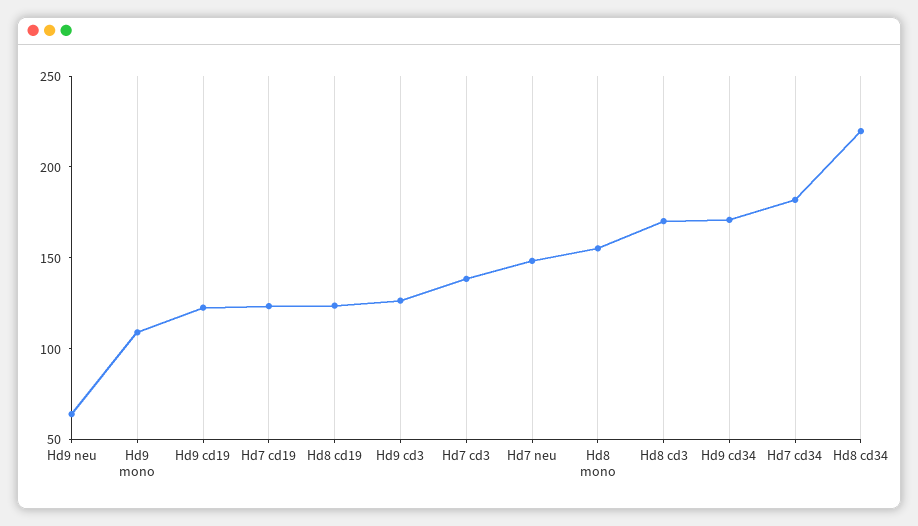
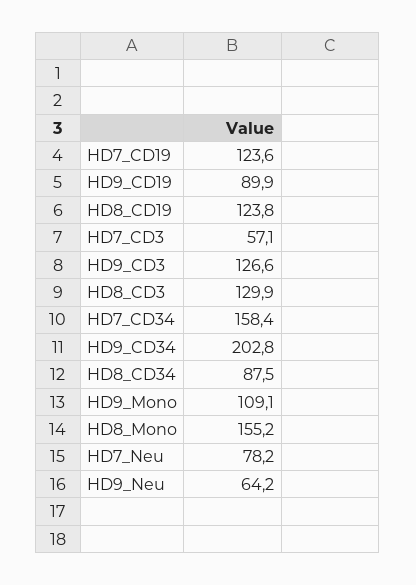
  {
    "Hd9 neu": 64.2,
    "Hd9 mono": 109.1,
-   "Hd9 cd19": 120,
+   "Hd9 cd19": 89.9,
    "Hd7 cd19": 123.6,
    "Hd8 cd19": 123.8,
    "Hd9 cd3": 126.6,
-   "Hd7 cd3": 140,
+   "Hd7 cd3": 57.1,
-   "Hd7 neu": 150,
+   "Hd7 neu": 78.2,
    "Hd8 mono": 155.2,
-   "Hd8 cd3": 170,
+   "Hd8 cd3": 129.9,
-   "Hd9 cd34": 170,
+   "Hd9 cd34": 202.8,
-   "Hd7 cd34": 180,
+   "Hd7 cd34": 158.4,
-   "Hd8 cd34": 220
+   "Hd8 cd34": 87.5
  }

